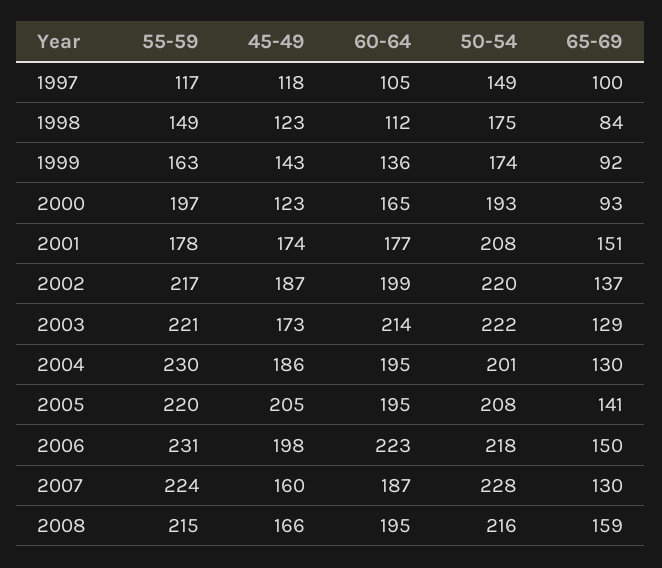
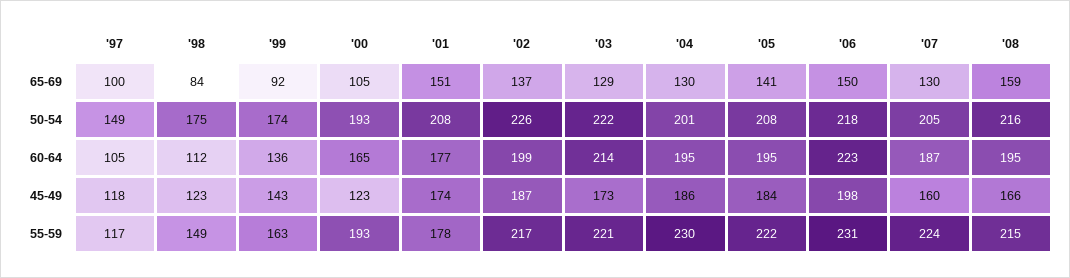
  {
    "55-59": {
      "1997": 117,
      "1998": 149,
      "1999": 163,
-     "2000": 197,
+     "2000": 193,
      "2001": 178,
      "2002": 217,
      "2003": 221,
      "2004": 230,
-     "2005": 220,
+     "2005": 222,
      "2006": 231,
      "2007": 224,
      "2008": 215
    },
    "45-49": {
      "1997": 118,
      "1998": 123,
      "1999": 143,
      "2000": 123,
      "2001": 174,
      "2002": 187,
      "2003": 173,
      "2004": 186,
-     "2005": 205,
+     "2005": 184,
      "2006": 198,
      "2007": 160,
      "2008": 166
    },
    "60-64": {
      "1997": 105,
      "1998": 112,
      "1999": 136,
      "2000": 165,
      "2001": 177,
      "2002": 199,
      "2003": 214,
      "2004": 195,
      "2005": 195,
      "2006": 223,
      "2007": 187,
      "2008": 195
    },
    "50-54": {
      "1997": 149,
      "1998": 175,
      "1999": 174,
      "2000": 193,
      "2001": 208,
-     "2002": 220,
+     "2002": 226,
      "2003": 222,
      "2004": 201,
      "2005": 208,
      "2006": 218,
-     "2007": 228,
+     "2007": 205,
      "2008": 216
    },
    "65-69": {
      "1997": 100,
      "1998": 84,
      "1999": 92,
-     "2000": 93,
+     "2000": 105,
      "2001": 151,
      "2002": 137,
      "2003": 129,
      "2004": 130,
      "2005": 141,
      "2006": 150,
      "2007": 130,
      "2008": 159
    }
  }

